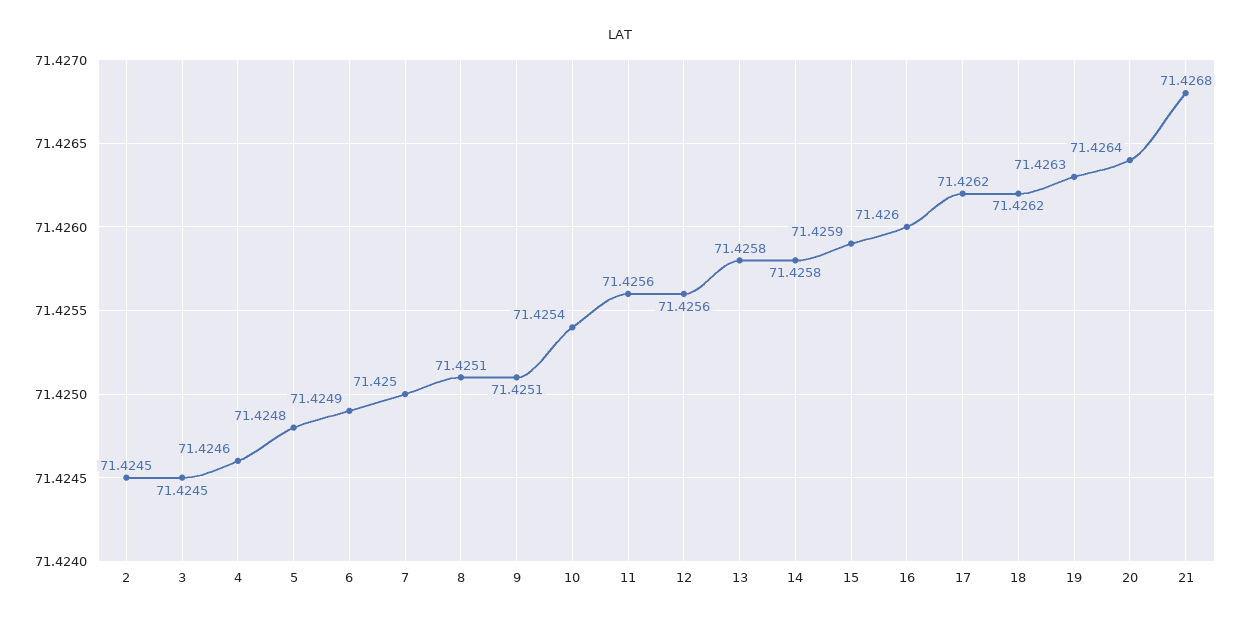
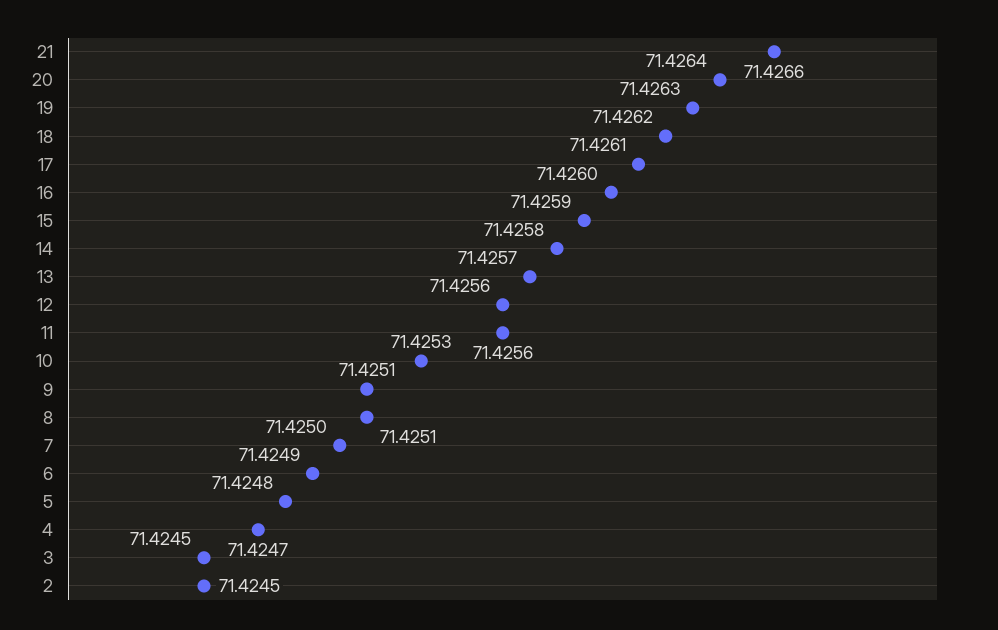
  {
    "2": 71.4245,
    "3": 71.4245,
-   "4": 71.4246,
+   "4": 71.4247,
    "5": 71.4248,
    "6": 71.4249,
    "7": 71.425,
    "8": 71.4251,
    "9": 71.4251,
-   "10": 71.4254,
+   "10": 71.4253,
    "11": 71.4256,
    "12": 71.4256,
-   "13": 71.4258,
+   "13": 71.4257,
    "14": 71.4258,
    "15": 71.4259,
    "16": 71.426,
-   "17": 71.4262,
+   "17": 71.4261,
    "18": 71.4262,
    "19": 71.4263,
    "20": 71.4264,
-   "21": 71.4268
+   "21": 71.4266
  }

